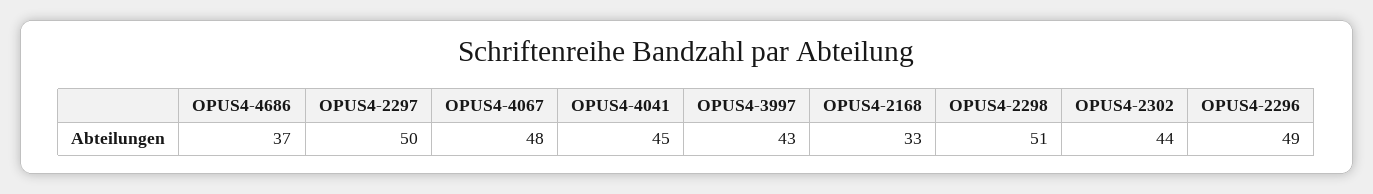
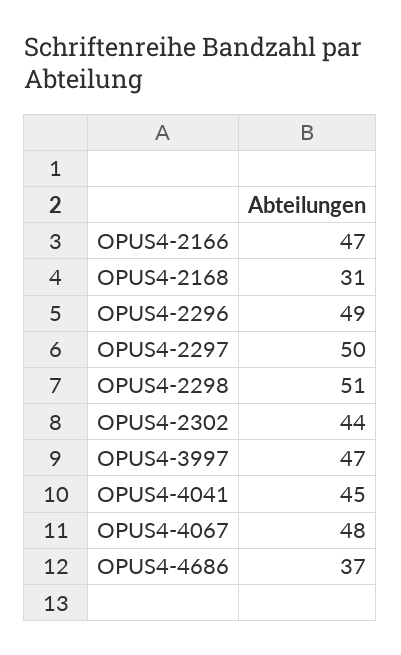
  {
    "OPUS4-4686": 37,
    "OPUS4-2297": 50,
    "OPUS4-4067": 48,
    "OPUS4-4041": 45,
-   "OPUS4-3997": 43,
+   "OPUS4-3997": 47,
-   "OPUS4-2168": 33,
+   "OPUS4-2168": 31,
    "OPUS4-2298": 51,
    "OPUS4-2302": 44,
-   "OPUS4-2296": 49
+   "OPUS4-2296": 49,
+   "OPUS4-2166": 47
  }

